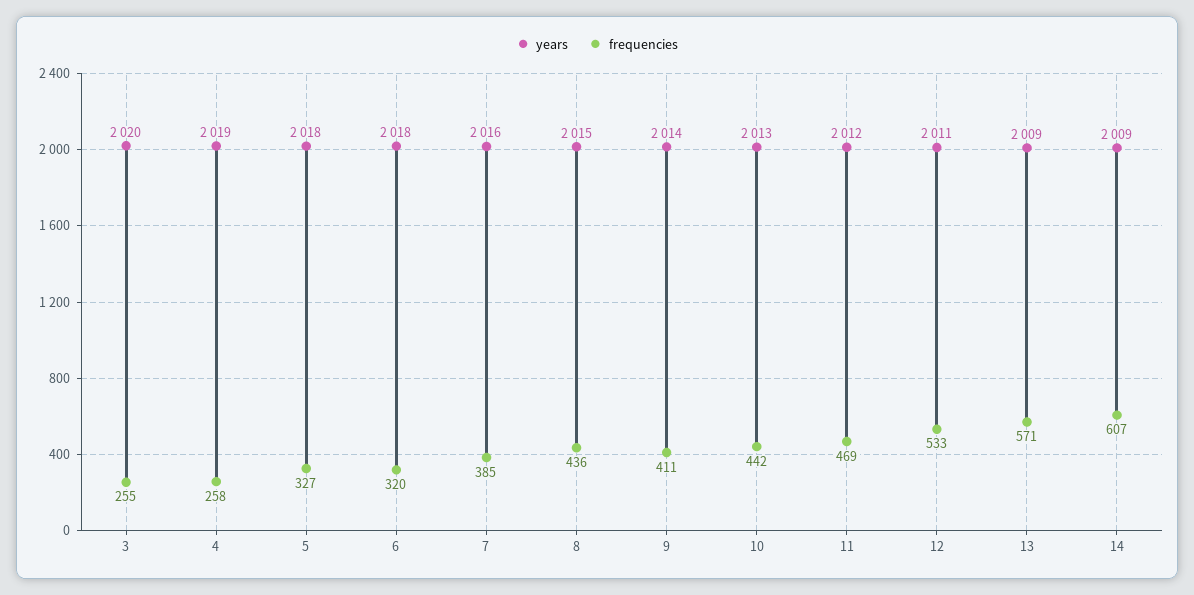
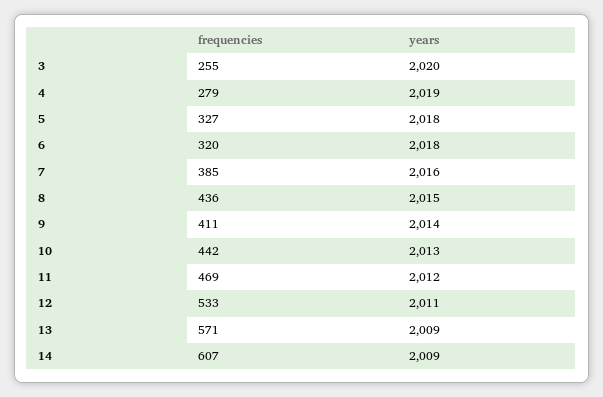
  {
    "years": {
      "3": 2020,
      "4": 2019,
      "5": 2018,
      "6": 2018,
      "7": 2016,
      "8": 2015,
      "9": 2014,
      "10": 2013,
      "11": 2012,
      "12": 2011,
      "13": 2009,
      "14": 2009
    },
    "frequencies": {
      "3": 255,
-     "4": 258,
+     "4": 279,
      "5": 327,
      "6": 320,
      "7": 385,
      "8": 436,
      "9": 411,
      "10": 442,
      "11": 469,
      "12": 533,
      "13": 571,
      "14": 607
    }
  }

